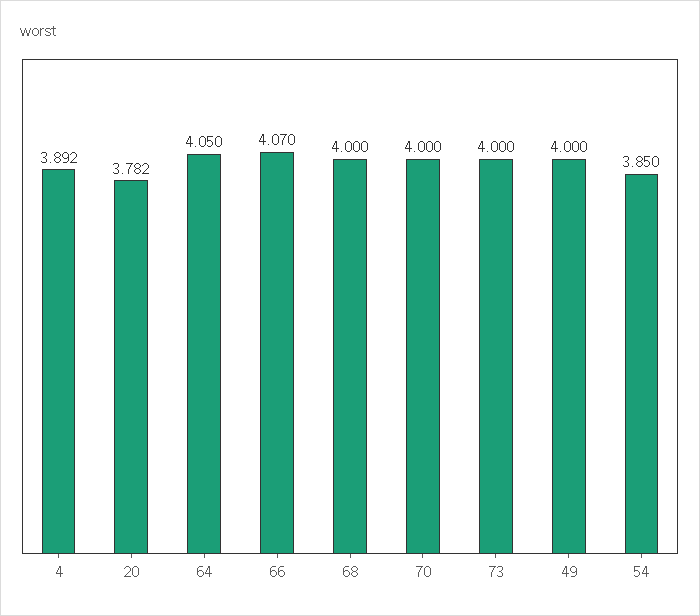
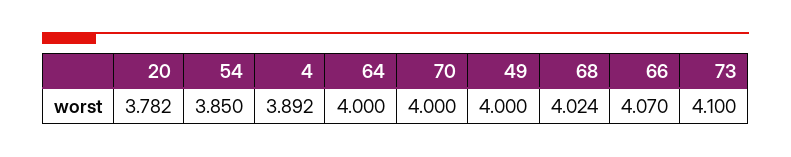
  {
    "4": 3.892,
    "20": 3.782,
-   "64": 4.05,
+   "64": 4,
    "66": 4.07,
-   "68": 4,
+   "68": 4.024,
    "70": 4,
-   "73": 4,
+   "73": 4.1,
    "49": 4,
    "54": 3.85
  }

